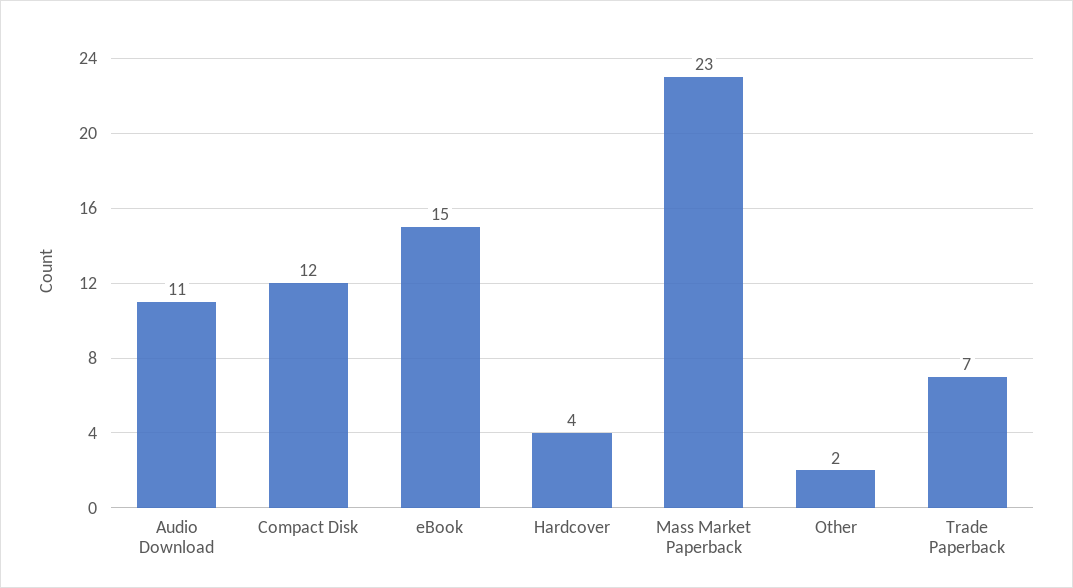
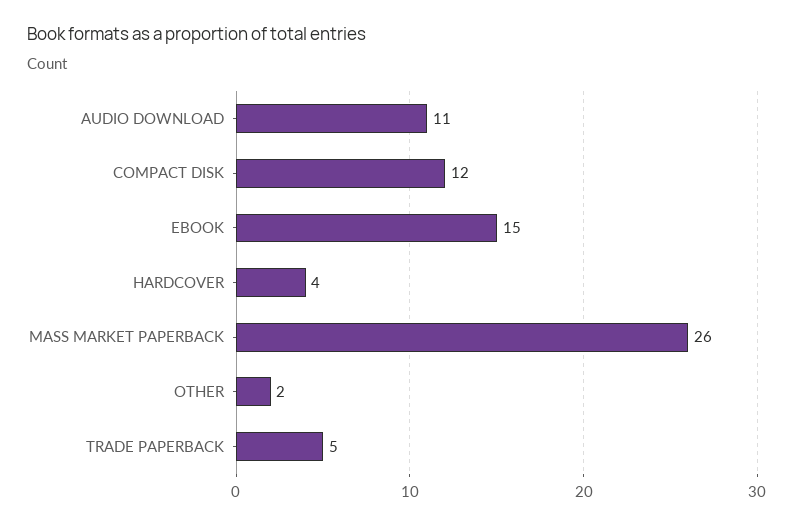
  {
    "Audio Download": 11,
    "Compact Disk": 12,
    "eBook": 15,
    "Hardcover": 4,
-   "Mass Market Paperback": 23,
+   "Mass Market Paperback": 26,
    "Other": 2,
-   "Trade Paperback": 7
+   "Trade Paperback": 5
  }

